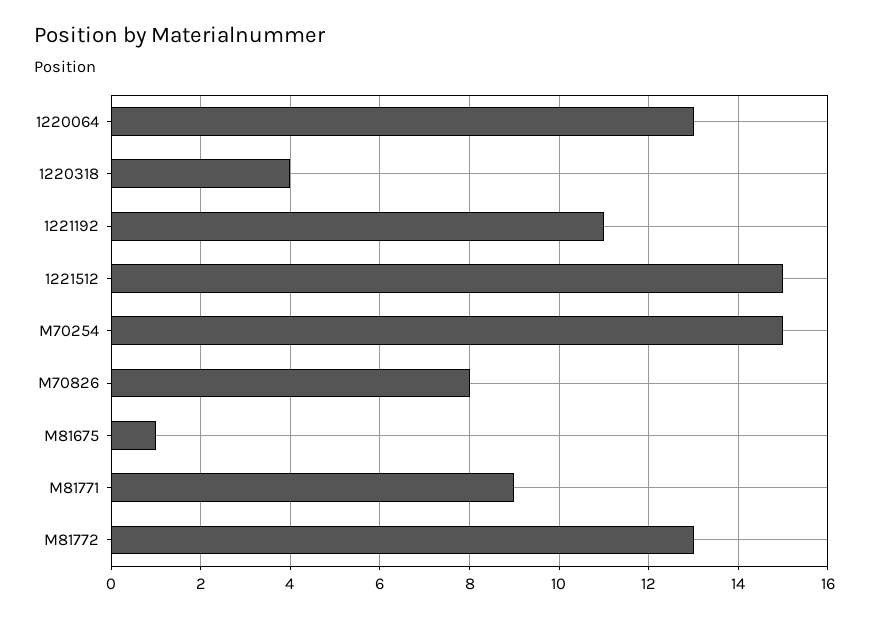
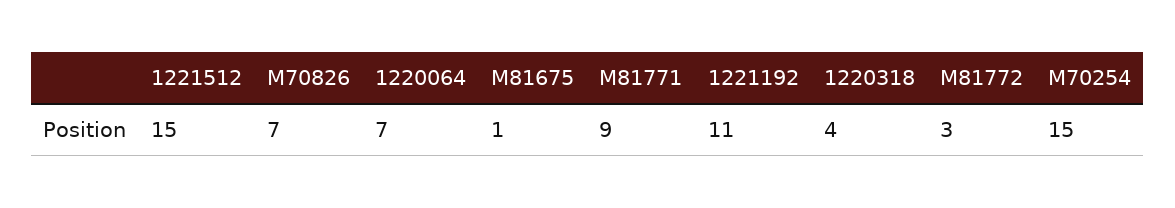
  {
-   "1220064": 13,
+   "1220064": 7,
    "1220318": 4,
    "1221192": 11,
    "1221512": 15,
    "M70254": 15,
-   "M70826": 8,
+   "M70826": 7,
    "M81675": 1,
    "M81771": 9,
-   "M81772": 13
+   "M81772": 3
  }

